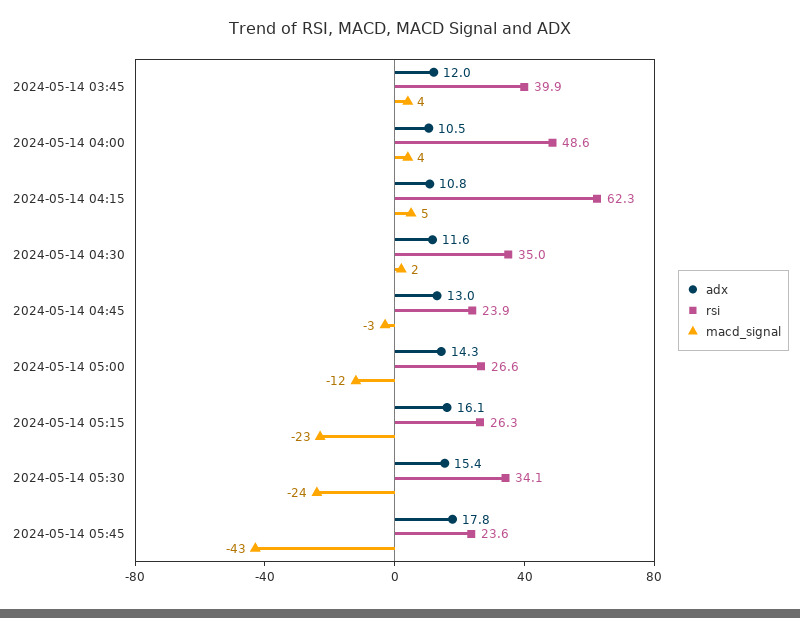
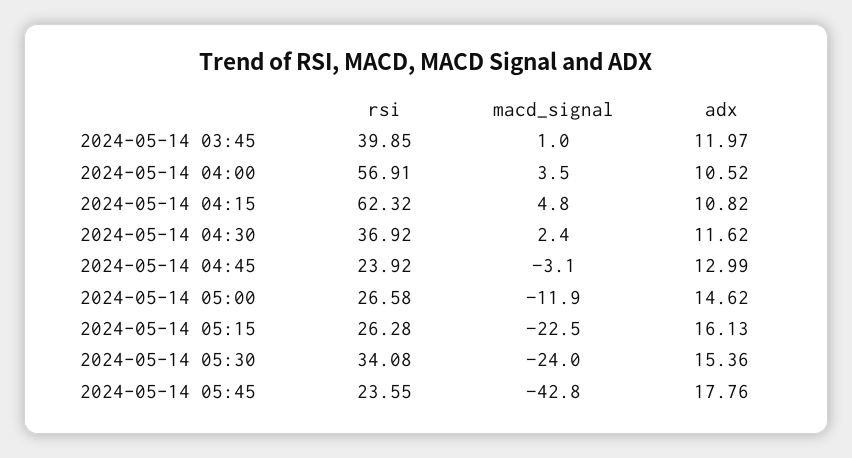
  {
    "adx": {
      "2024-05-14 03:45": 11.97,
      "2024-05-14 04:00": 10.52,
      "2024-05-14 04:15": 10.82,
      "2024-05-14 04:30": 11.62,
      "2024-05-14 04:45": 12.99,
-     "2024-05-14 05:00": 14.3,
+     "2024-05-14 05:00": 14.62,
      "2024-05-14 05:15": 16.13,
      "2024-05-14 05:30": 15.36,
      "2024-05-14 05:45": 17.76
    },
    "rsi": {
      "2024-05-14 03:45": 39.85,
-     "2024-05-14 04:00": 48.6,
+     "2024-05-14 04:00": 56.91,
      "2024-05-14 04:15": 62.32,
-     "2024-05-14 04:30": 35,
+     "2024-05-14 04:30": 36.92,
      "2024-05-14 04:45": 23.92,
      "2024-05-14 05:00": 26.58,
      "2024-05-14 05:15": 26.28,
      "2024-05-14 05:30": 34.08,
      "2024-05-14 05:45": 23.55
    },
    "macd_signal": {
-     "2024-05-14 03:45": 4,
+     "2024-05-14 03:45": 1,
      "2024-05-14 04:00": 3.5,
      "2024-05-14 04:15": 4.8,
      "2024-05-14 04:30": 2.4,
      "2024-05-14 04:45": -3.1,
      "2024-05-14 05:00": -11.9,
      "2024-05-14 05:15": -22.5,
      "2024-05-14 05:30": -24,
      "2024-05-14 05:45": -42.8
    }
  }

